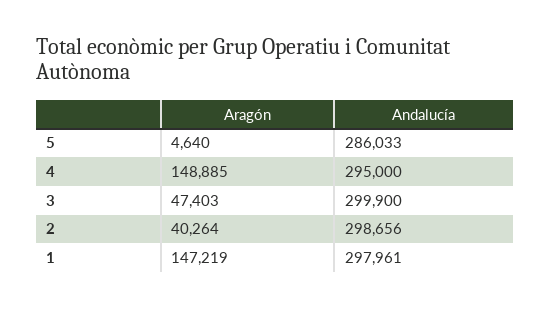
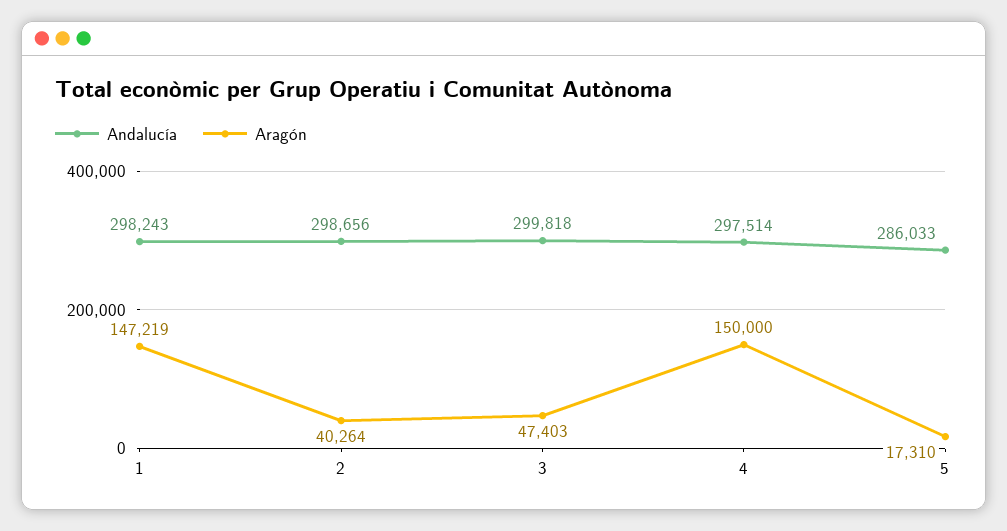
  {
    "Aragón": {
-     "5": 4640,
+     "5": 17310,
-     "4": 148885,
+     "4": 150000,
      "3": 47403,
      "2": 40264,
      "1": 147219
    },
    "Andalucía": {
      "5": 286033,
-     "4": 295000,
+     "4": 297514,
-     "3": 299900,
+     "3": 299818,
      "2": 298656,
-     "1": 297961
+     "1": 298243
    }
  }

